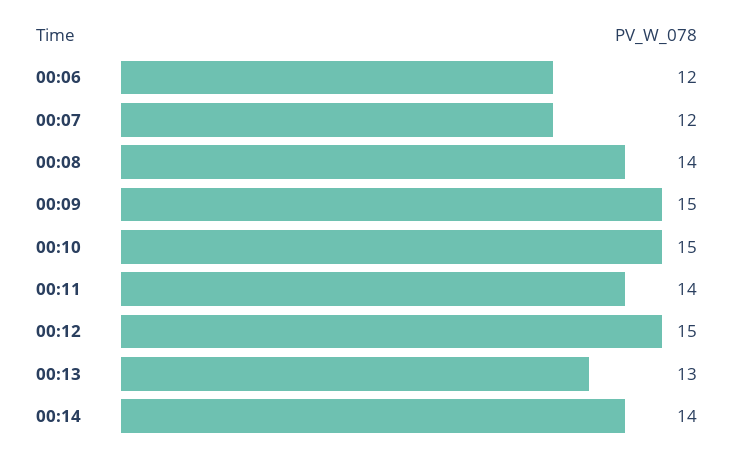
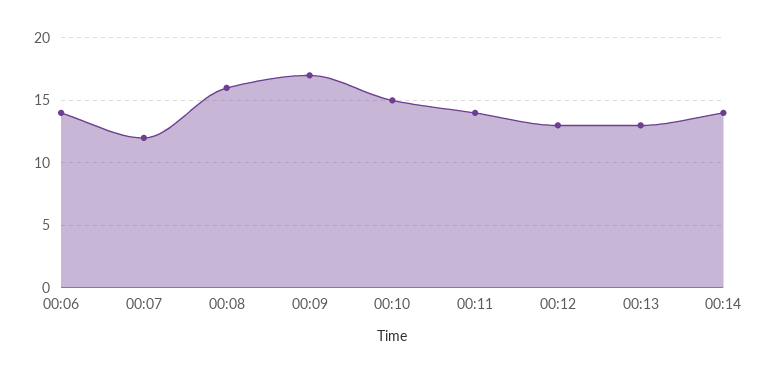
  {
-   "00:06": 12,
+   "00:06": 14,
    "00:07": 12,
-   "00:08": 14,
+   "00:08": 16,
-   "00:09": 15,
+   "00:09": 17,
    "00:10": 15,
    "00:11": 14,
-   "00:12": 15,
+   "00:12": 13,
    "00:13": 13,
    "00:14": 14
  }

